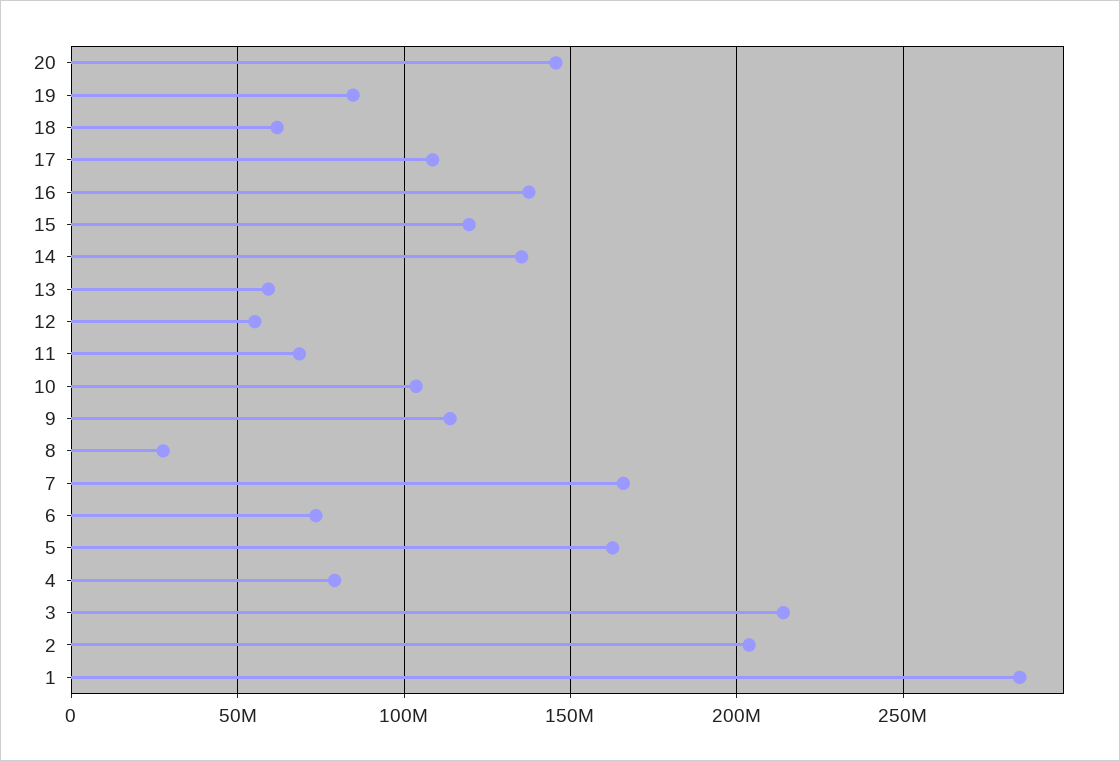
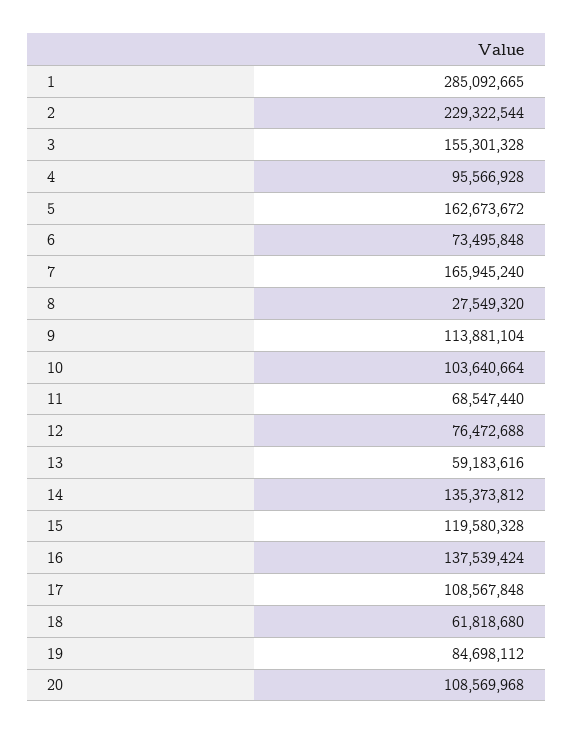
  {
-   "20": 145000000,
+   "20": 108569968,
    "19": 84698112,
    "18": 61818680,
    "17": 108567848,
    "16": 137539424,
    "15": 119580328,
    "14": 135373812,
    "13": 59183616,
-   "12": 55000000,
+   "12": 76472688,
    "11": 68547440,
    "10": 103640664,
    "9": 113881104,
    "8": 27549320,
    "7": 165945240,
    "6": 73495848,
    "5": 162673672,
-   "4": 80000000,
+   "4": 95566928,
-   "3": 215000000,
+   "3": 155301328,
-   "2": 205000000,
+   "2": 229322544,
    "1": 285092665
  }

